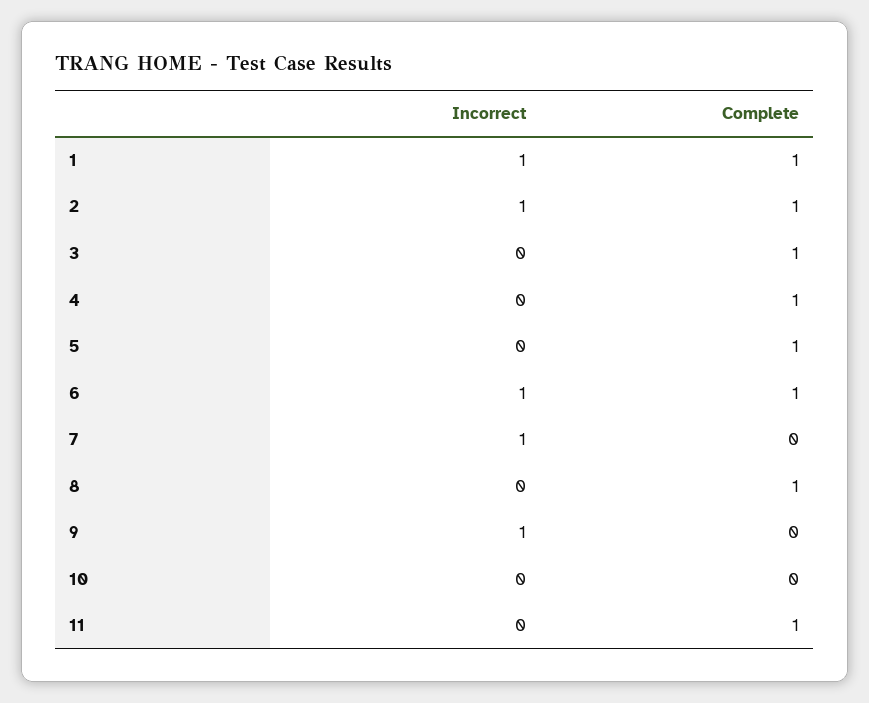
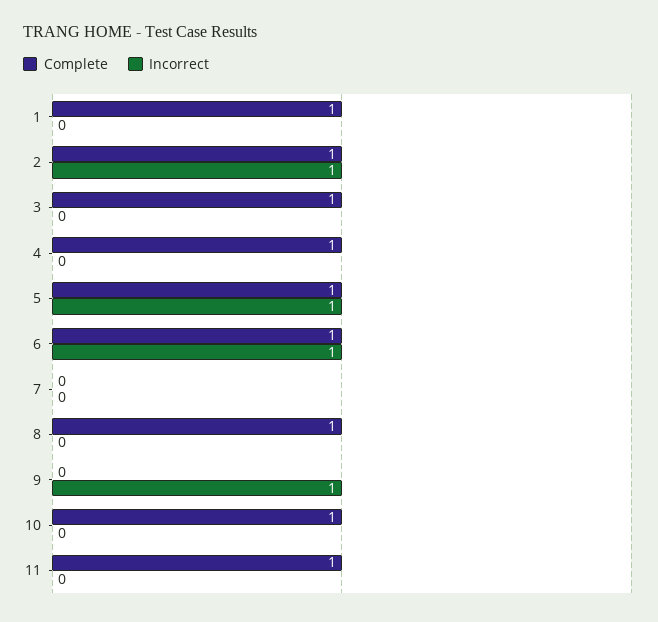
  {
    "Incorrect": {
-     "1": 1,
+     "1": 0,
      "2": 1,
      "3": 0,
      "4": 0,
-     "5": 0,
+     "5": 1,
      "6": 1,
-     "7": 1,
+     "7": 0,
      "8": 0,
      "9": 1,
      "10": 0,
      "11": 0
    },
    "Complete": {
      "1": 1,
      "2": 1,
      "3": 1,
      "4": 1,
      "5": 1,
      "6": 1,
      "7": 0,
      "8": 1,
      "9": 0,
-     "10": 0,
+     "10": 1,
      "11": 1
    }
  }

